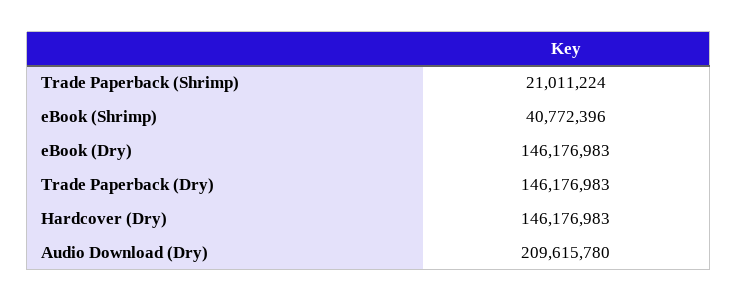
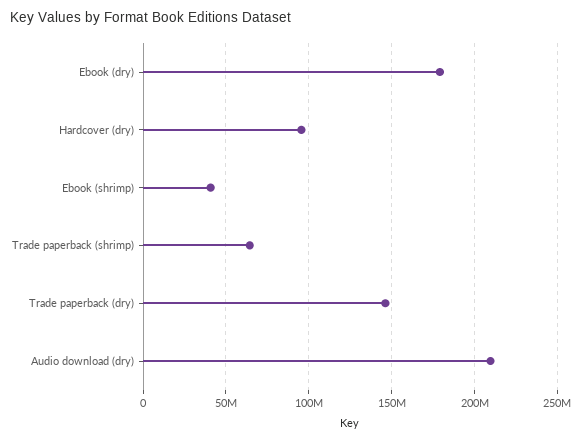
  {
-   "Trade Paperback (Shrimp)": 21011224,
+   "Trade Paperback (Shrimp)": 65000000,
    "eBook (Shrimp)": 40772396,
-   "eBook (Dry)": 146176983,
+   "eBook (Dry)": 180000000,
    "Trade Paperback (Dry)": 146176983,
-   "Hardcover (Dry)": 146176983,
+   "Hardcover (Dry)": 95000000,
    "Audio Download (Dry)": 209615780
  }

